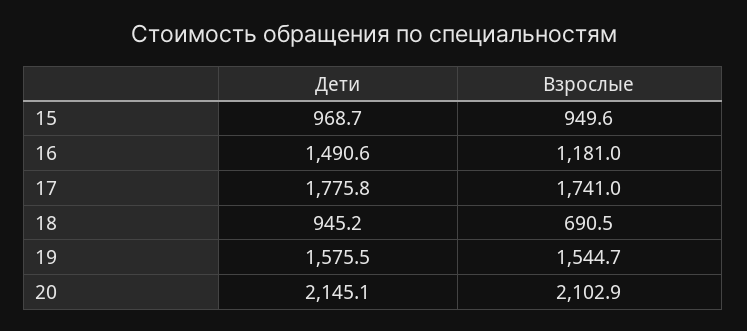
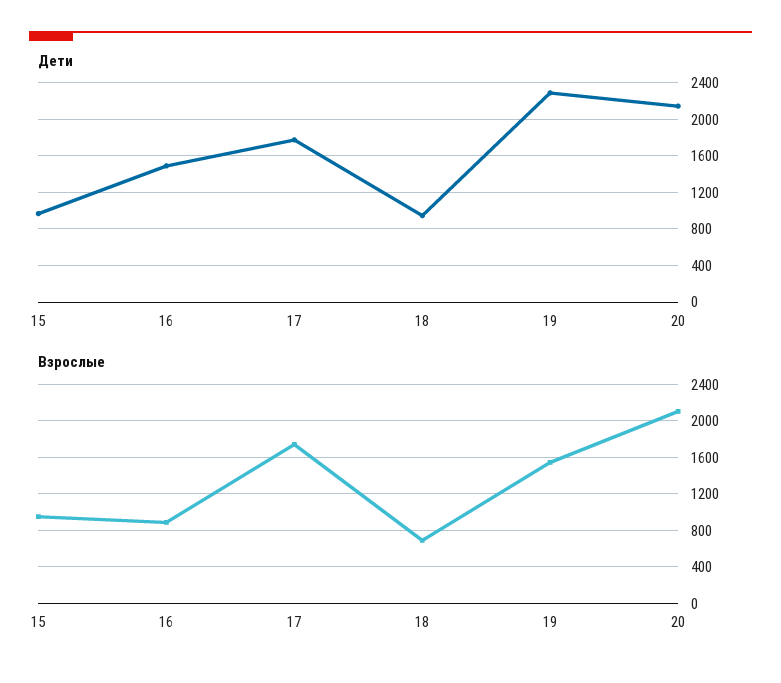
  {
    "Дети": {
      "15": 968.7,
      "16": 1490.6,
      "17": 1775.8,
      "18": 945.2,
-     "19": 1575.5,
+     "19": 2300,
      "20": 2145.1
    },
    "Взрослые": {
      "15": 949.6,
-     "16": 1181,
+     "16": 900,
      "17": 1741,
      "18": 690.5,
      "19": 1544.7,
      "20": 2102.9
    }
  }

